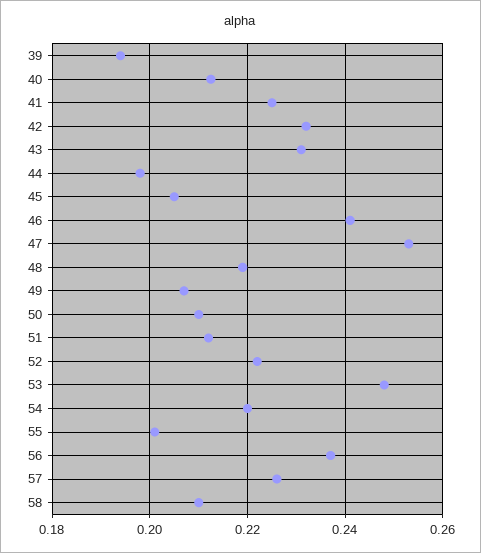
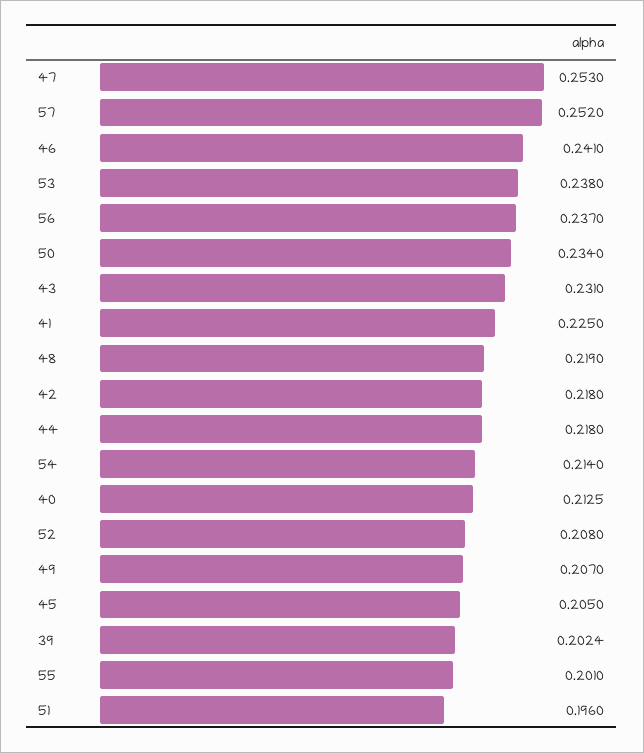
  {
-   "39": 0.194,
+   "39": 0.2024,
    "40": 0.2125,
    "41": 0.225,
-   "42": 0.232,
+   "42": 0.218,
    "43": 0.231,
-   "44": 0.198,
+   "44": 0.218,
    "45": 0.205,
    "46": 0.241,
    "47": 0.253,
    "48": 0.219,
    "49": 0.207,
-   "50": 0.21,
+   "50": 0.234,
-   "51": 0.212,
+   "51": 0.196,
-   "52": 0.222,
+   "52": 0.208,
-   "53": 0.248,
+   "53": 0.238,
-   "54": 0.22,
+   "54": 0.214,
    "55": 0.201,
    "56": 0.237,
-   "57": 0.226,
+   "57": 0.252
-   "58": 0.21
  }

